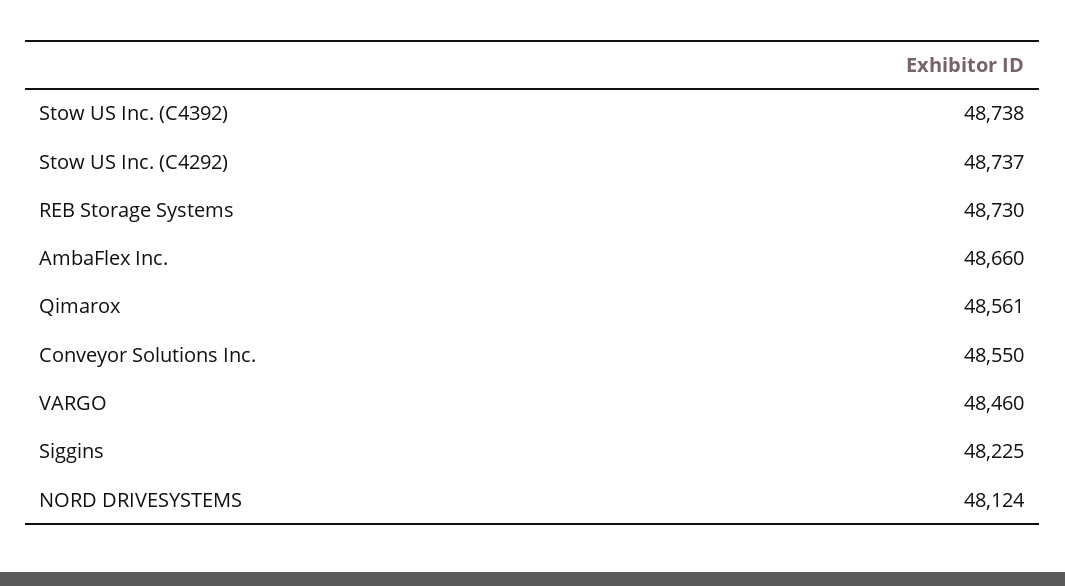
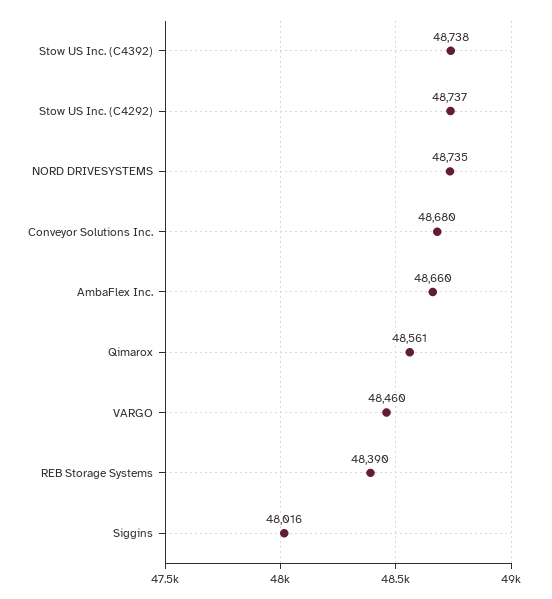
  {
    "Stow US Inc. (C4392)": 48738,
    "Stow US Inc. (C4292)": 48737,
-   "REB Storage Systems": 48730,
+   "REB Storage Systems": 48390,
    "AmbaFlex Inc.": 48660,
    "Qimarox": 48561,
-   "Conveyor Solutions Inc.": 48550,
+   "Conveyor Solutions Inc.": 48680,
    "VARGO": 48460,
-   "Siggins": 48225,
+   "Siggins": 48016,
-   "NORD DRIVESYSTEMS": 48124
+   "NORD DRIVESYSTEMS": 48735
  }

